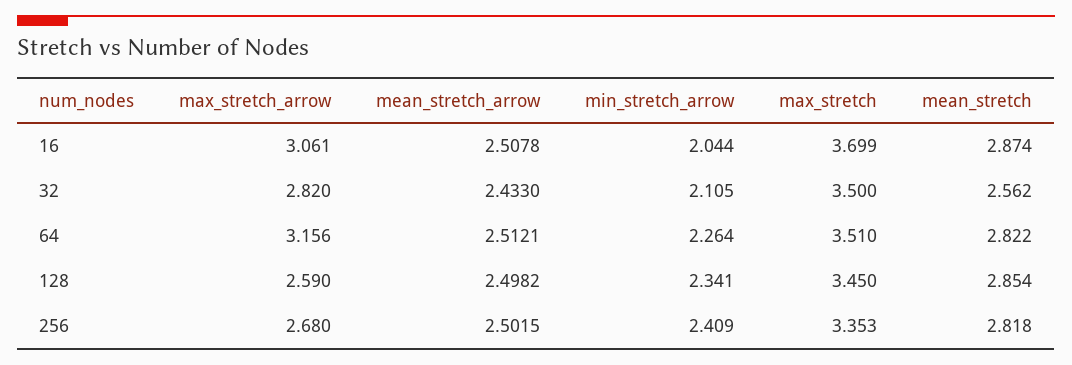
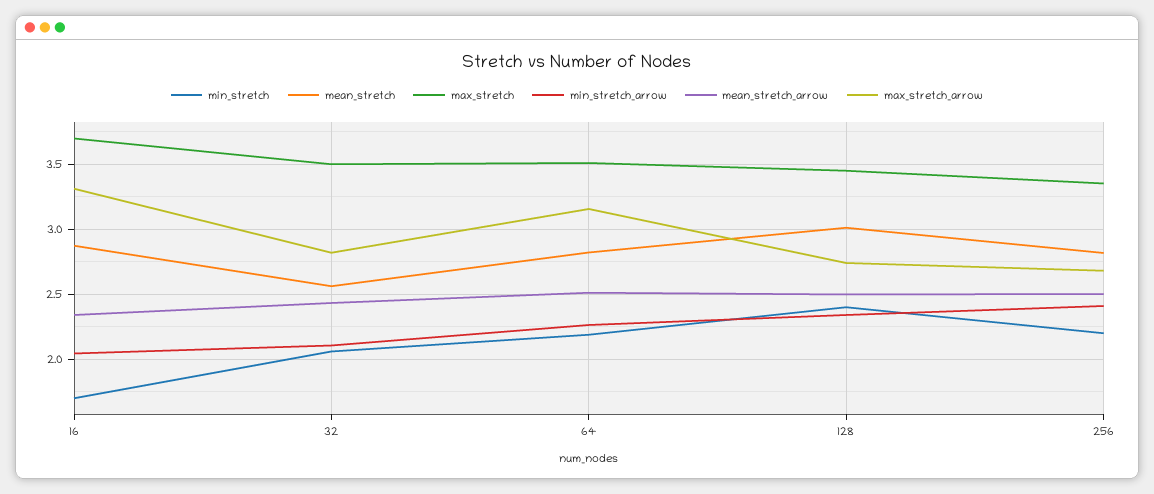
  {
    "max_stretch_arrow": {
-     "16": 3.061,
+     "16": 3.3,
      "32": 2.82,
      "64": 3.156,
-     "128": 2.59,
+     "128": 2.75,
      "256": 2.68
    },
    "mean_stretch_arrow": {
-     "16": 2.5078,
+     "16": 2.35,
      "32": 2.433,
      "64": 2.5121,
      "128": 2.4982,
      "256": 2.5015
    },
    "min_stretch_arrow": {
      "16": 2.044,
      "32": 2.105,
      "64": 2.264,
      "128": 2.341,
      "256": 2.409
    },
    "max_stretch": {
      "16": 3.699,
      "32": 3.5,
      "64": 3.51,
      "128": 3.45,
      "256": 3.353
    },
    "mean_stretch": {
      "16": 2.874,
      "32": 2.562,
      "64": 2.822,
-     "128": 2.854,
+     "128": 3,
      "256": 2.818
-   }
+   },
+   "min_stretch": {
+     "16": 1.7,
+     "32": 2.05,
+     "64": 2.2,
+     "128": 2.4,
+     "256": 2.2
+   }
  }

